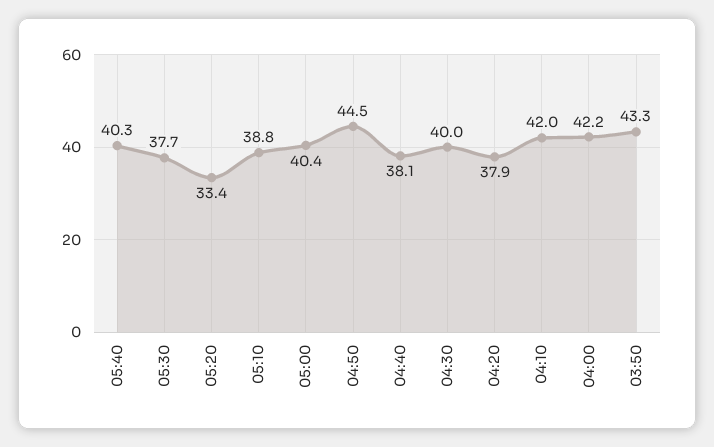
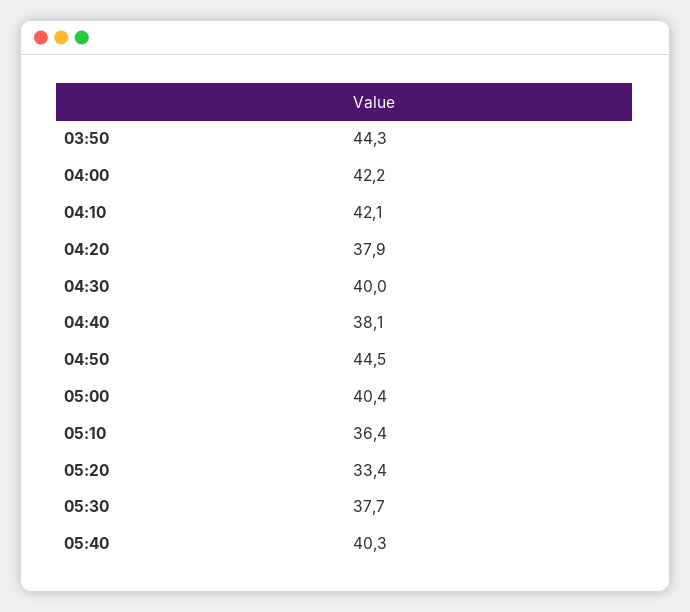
  {
    "05:40": 40.3,
    "05:30": 37.7,
    "05:20": 33.4,
-   "05:10": 38.8,
+   "05:10": 36.4,
    "05:00": 40.4,
    "04:50": 44.5,
    "04:40": 38.1,
    "04:30": 40,
    "04:20": 37.9,
-   "04:10": 42,
+   "04:10": 42.1,
    "04:00": 42.2,
-   "03:50": 43.3
+   "03:50": 44.3
  }

